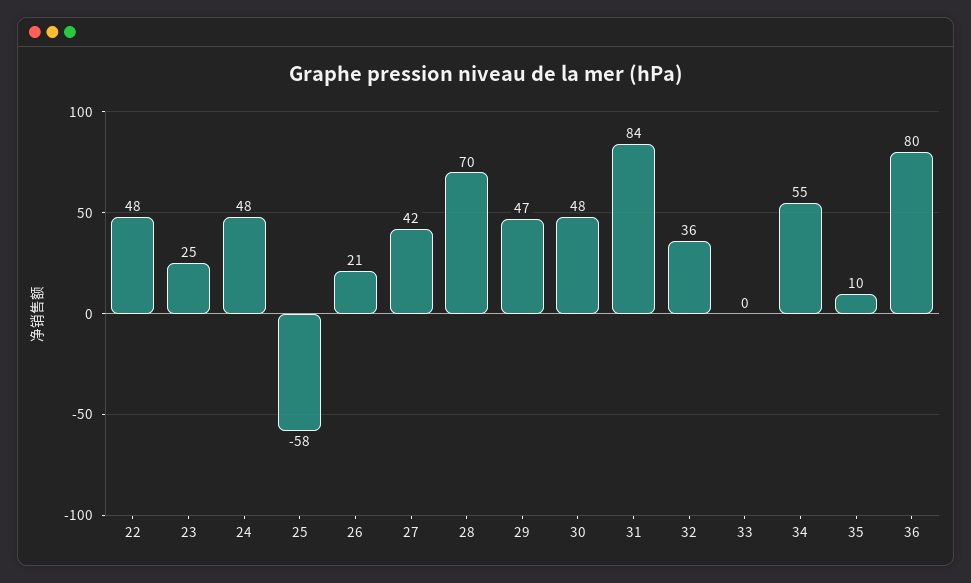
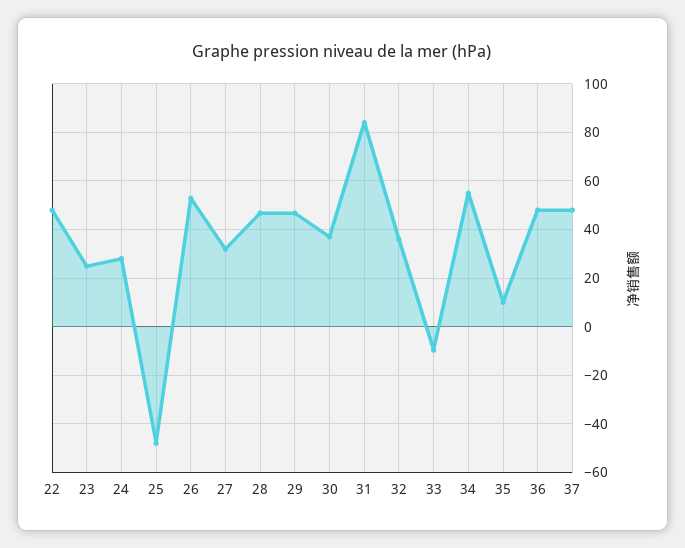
  {
    "22": 48,
    "23": 25,
-   "24": 48,
+   "24": 27.5,
-   "25": -58,
+   "25": -47.5,
-   "26": 21,
+   "26": 52.5,
-   "27": 42,
+   "27": 32.5,
-   "28": 70,
+   "28": 47.5,
    "29": 47,
-   "30": 48,
+   "30": 37.5,
    "31": 84,
    "32": 36,
-   "33": 0,
+   "33": -10,
    "34": 55,
    "35": 10,
-   "36": 80
+   "36": 47.5,
+   "37": 47.5
  }

